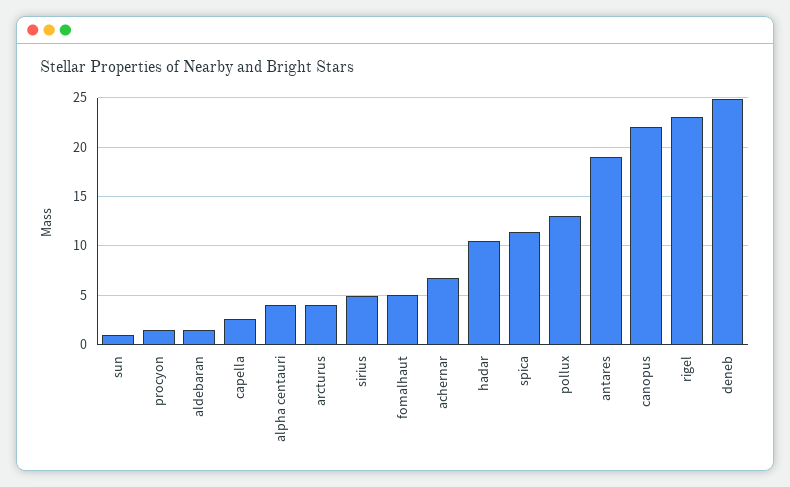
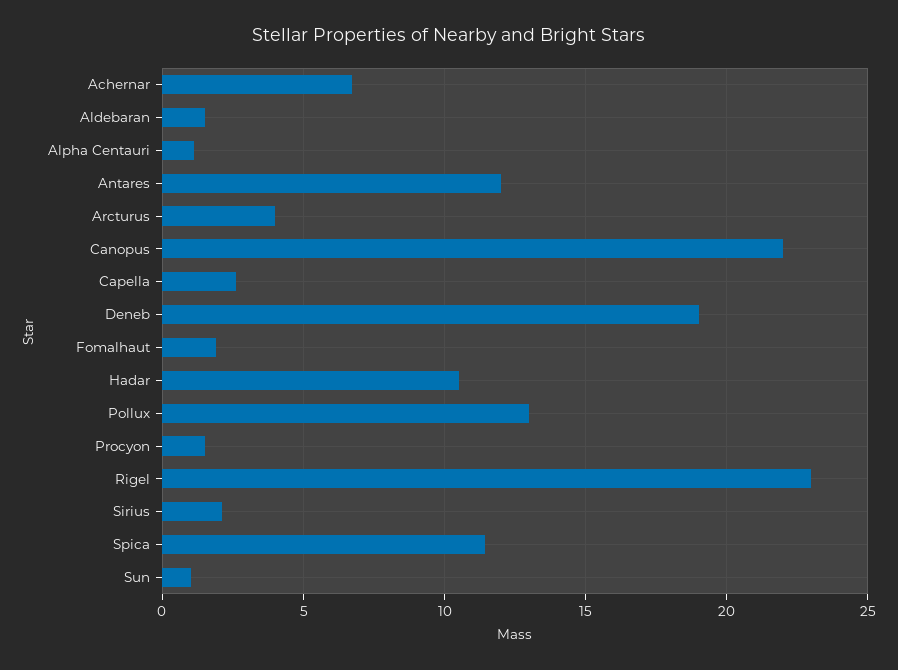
  {
    "sun": 1,
    "procyon": 1.5,
    "aldebaran": 1.5,
    "capella": 2.5,
-   "alpha centauri": 4,
+   "alpha centauri": 1,
    "arcturus": 4,
-   "sirius": 5,
+   "sirius": 2,
-   "fomalhaut": 5,
+   "fomalhaut": 2,
    "achernar": 6.5,
    "hadar": 10.5,
    "spica": 11.5,
    "pollux": 13,
-   "antares": 19,
+   "antares": 12,
    "canopus": 22,
    "rigel": 23,
-   "deneb": 25
+   "deneb": 19
  }

